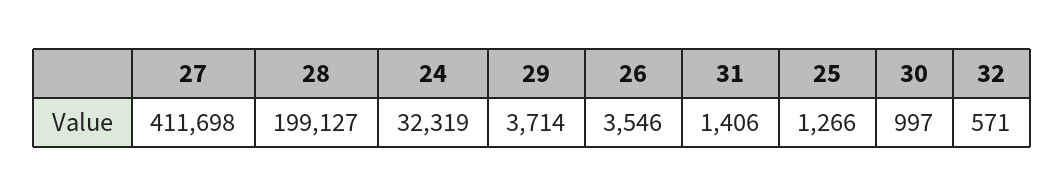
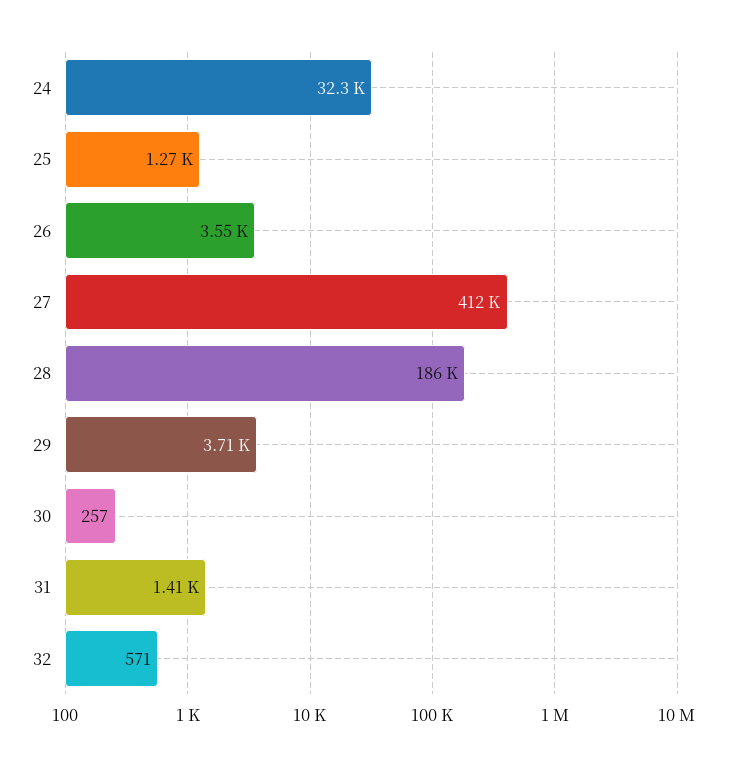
  {
    "27": 411698,
-   "28": 199127,
+   "28": 186000,
    "24": 32319,
    "29": 3714,
    "26": 3546,
    "31": 1406,
    "25": 1266,
-   "30": 997,
+   "30": 257,
    "32": 571
  }

